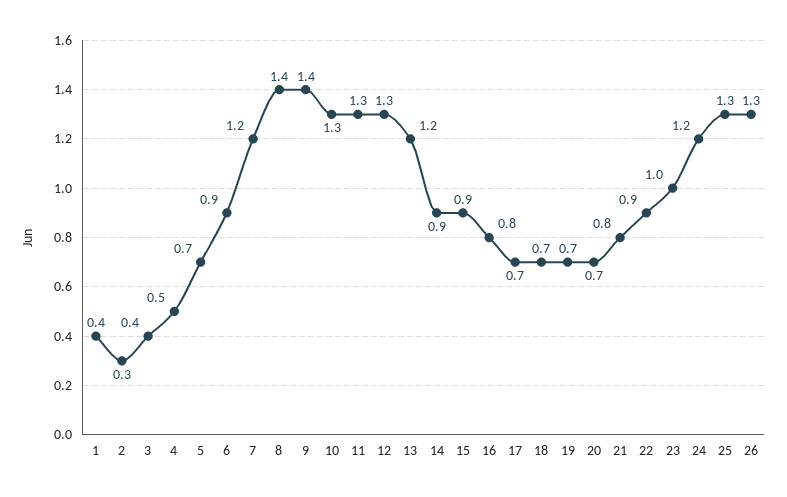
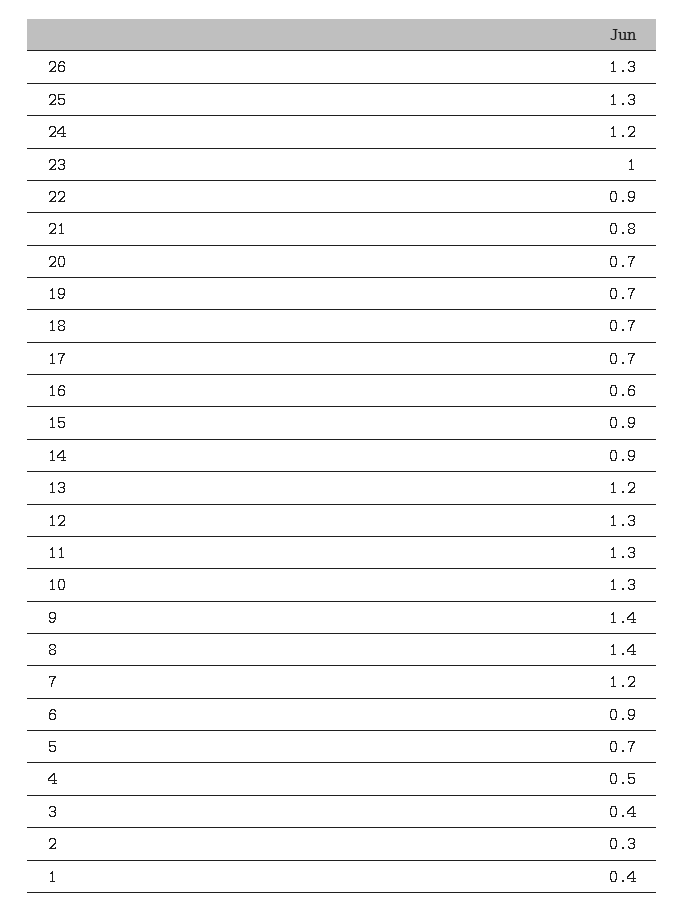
  {
    "1": 0.4,
    "2": 0.3,
    "3": 0.4,
    "4": 0.5,
    "5": 0.7,
    "6": 0.9,
    "7": 1.2,
    "8": 1.4,
    "9": 1.4,
    "10": 1.3,
    "11": 1.3,
    "12": 1.3,
    "13": 1.2,
    "14": 0.9,
    "15": 0.9,
-   "16": 0.8,
+   "16": 0.6,
    "17": 0.7,
    "18": 0.7,
    "19": 0.7,
    "20": 0.7,
    "21": 0.8,
    "22": 0.9,
    "23": 1,
    "24": 1.2,
    "25": 1.3,
    "26": 1.3
  }

